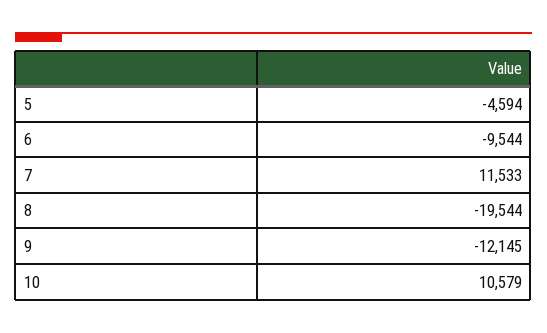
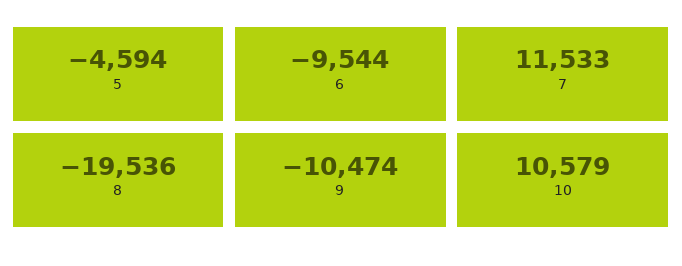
  {
    "5": -4594,
    "6": -9544,
    "7": 11533,
-   "8": -19544,
+   "8": -19536,
-   "9": -12145,
+   "9": -10474,
    "10": 10579
  }

